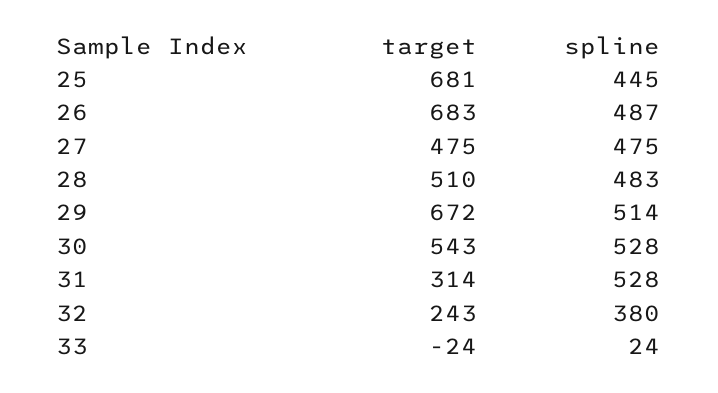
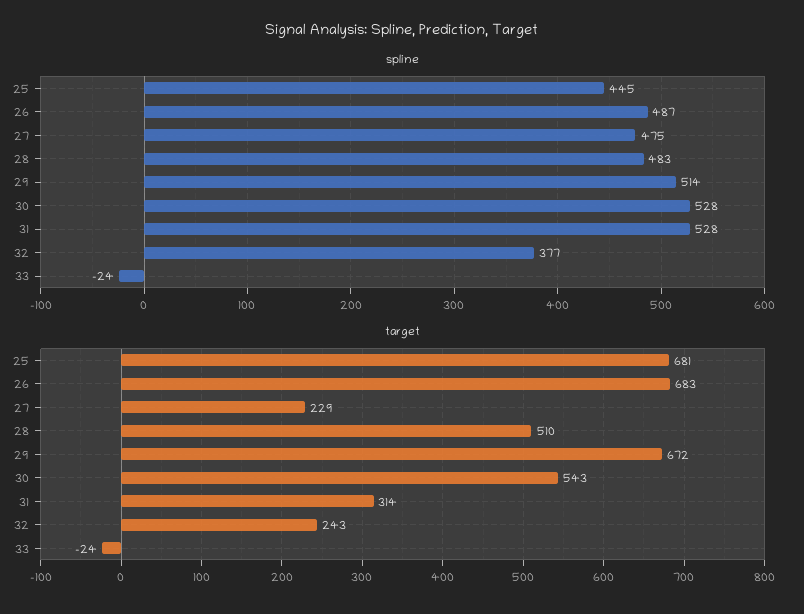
  {
    "target": {
      "25": 681,
      "26": 683,
-     "27": 475,
+     "27": 229,
      "28": 510,
      "29": 672,
      "30": 543,
      "31": 314,
      "32": 243,
      "33": -24
    },
    "spline": {
      "25": 445,
      "26": 487,
      "27": 475,
      "28": 483,
      "29": 514,
      "30": 528,
      "31": 528,
-     "32": 380,
+     "32": 377,
-     "33": 24
+     "33": -24
    }
  }

